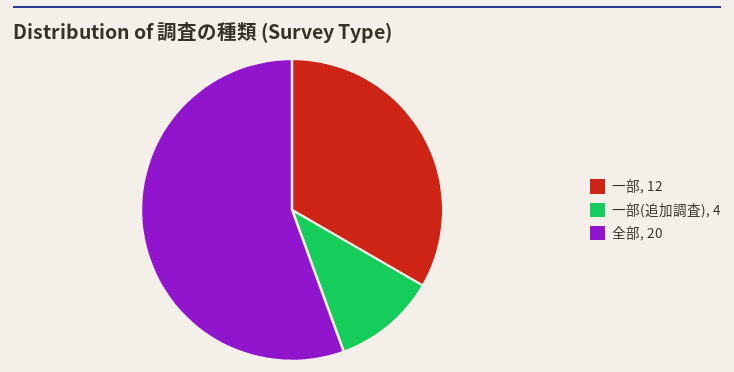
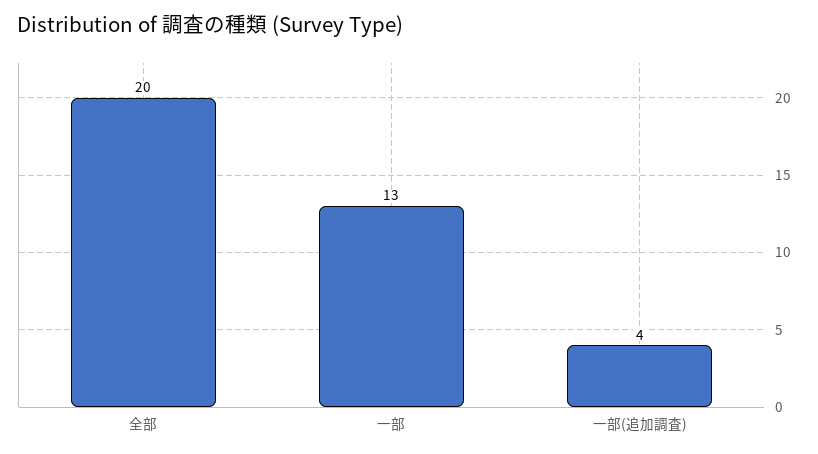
  {
-   "一部": 12,
+   "一部": 13,
    "一部(追加調査)": 4,
    "全部": 20
  }

